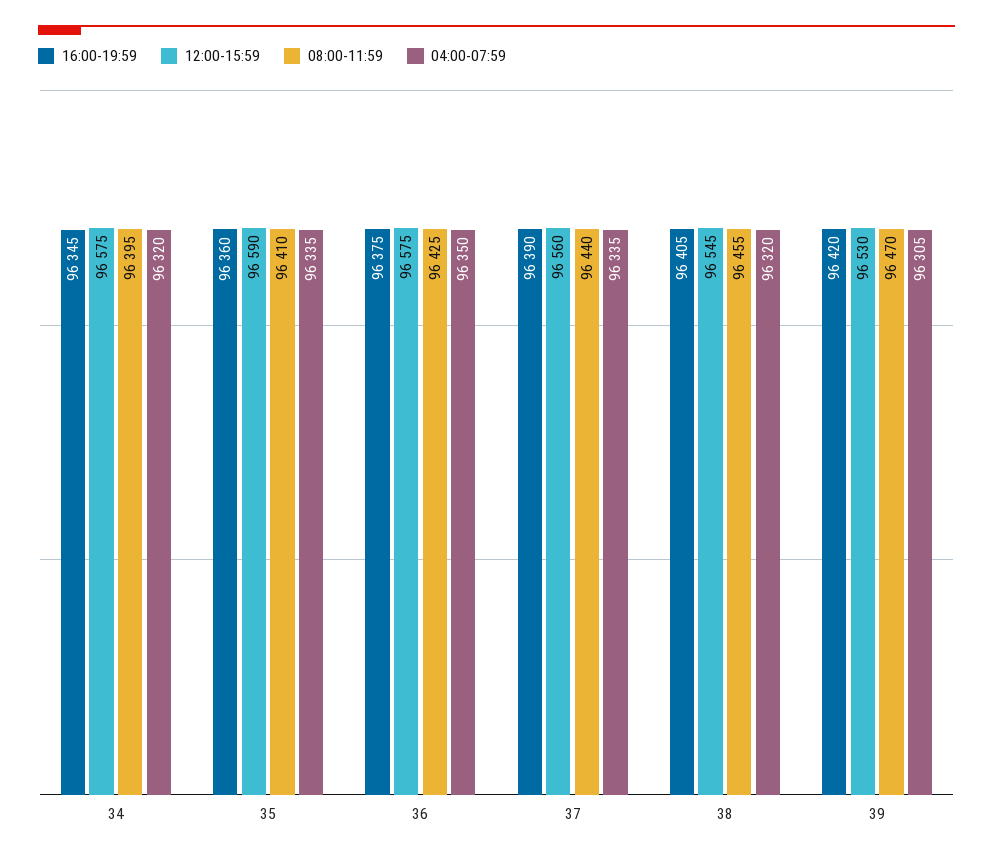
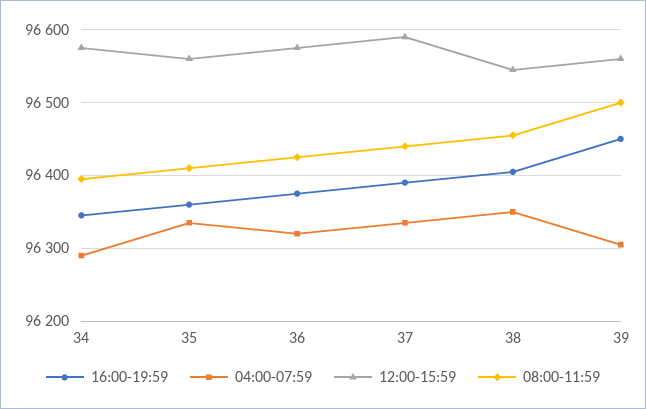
  {
    "16:00-19:59": {
      "34": 96345,
      "35": 96360,
      "36": 96375,
      "37": 96390,
      "38": 96405,
-     "39": 96420
+     "39": 96450
    },
    "12:00-15:59": {
      "34": 96575,
-     "35": 96590,
+     "35": 96560,
      "36": 96575,
-     "37": 96560,
+     "37": 96590,
      "38": 96545,
-     "39": 96530
+     "39": 96560
    },
    "08:00-11:59": {
      "34": 96395,
      "35": 96410,
      "36": 96425,
      "37": 96440,
      "38": 96455,
-     "39": 96470
+     "39": 96500
    },
    "04:00-07:59": {
-     "34": 96320,
+     "34": 96290,
      "35": 96335,
-     "36": 96350,
+     "36": 96320,
      "37": 96335,
-     "38": 96320,
+     "38": 96350,
      "39": 96305
    }
  }

